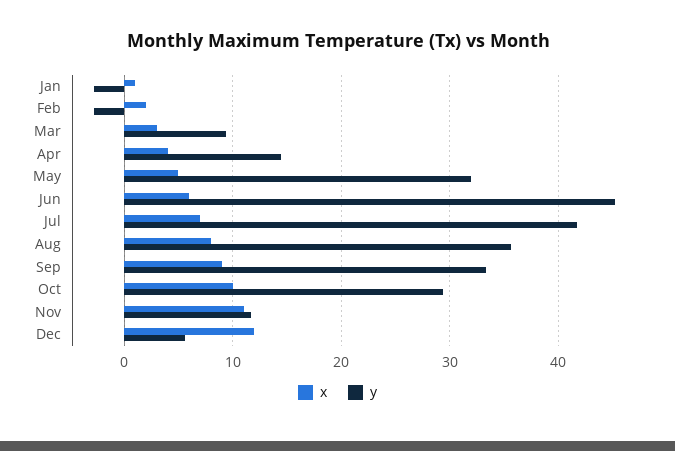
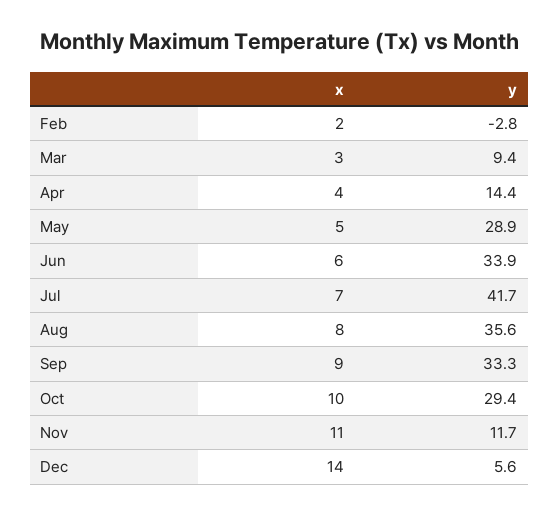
  {
    "x": {
-     "Jan": 1,
      "Feb": 2,
      "Mar": 3,
      "Apr": 4,
      "May": 5,
      "Jun": 6,
      "Jul": 7,
      "Aug": 8,
      "Sep": 9,
      "Oct": 10,
      "Nov": 11,
-     "Dec": 12
+     "Dec": 14
    },
    "y": {
-     "Jan": -3,
      "Feb": -2.8,
      "Mar": 9.4,
      "Apr": 14.4,
-     "May": 32,
+     "May": 28.9,
-     "Jun": 45,
+     "Jun": 33.9,
      "Jul": 41.7,
      "Aug": 35.6,
      "Sep": 33.3,
      "Oct": 29.4,
      "Nov": 11.7,
      "Dec": 5.6
    }
  }

